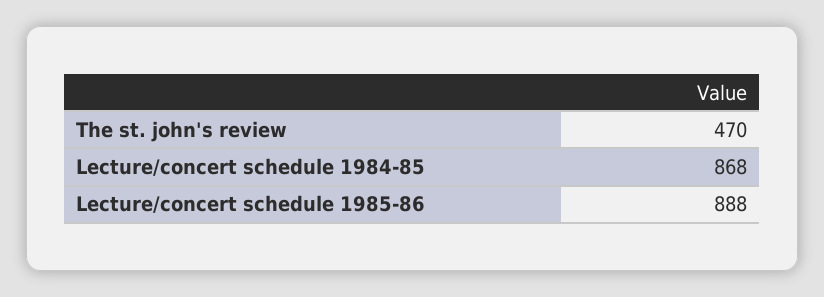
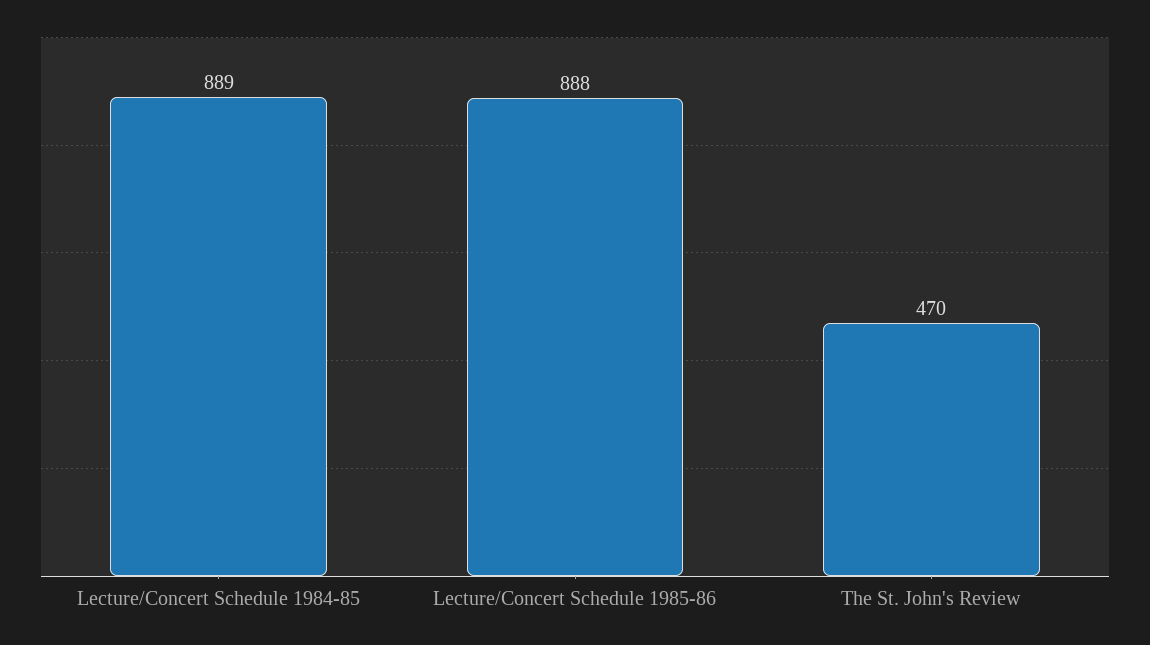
  {
    "The st. john's review": 470,
-   "Lecture/concert schedule 1984-85": 868,
+   "Lecture/concert schedule 1984-85": 889,
    "Lecture/concert schedule 1985-86": 888
  }

